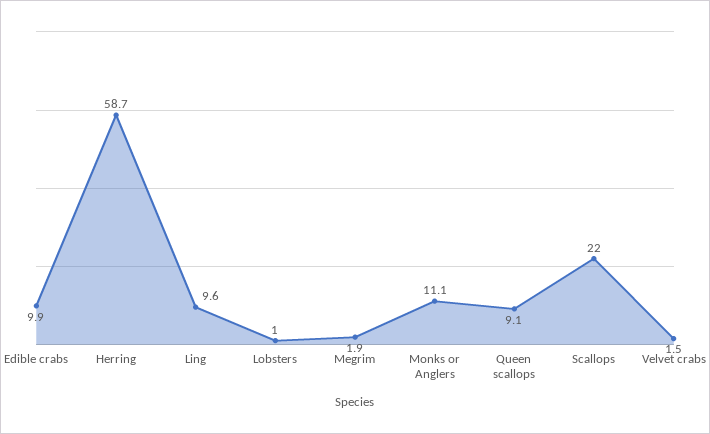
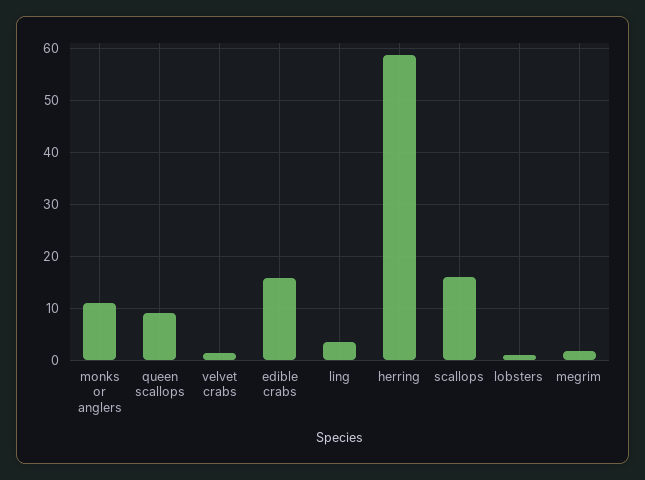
  {
-   "Edible crabs": 9.9,
+   "Edible crabs": 16,
    "Herring": 58.7,
-   "Ling": 9.6,
+   "Ling": 4,
    "Lobsters": 1,
    "Megrim": 1.9,
    "Monks or Anglers": 11.1,
    "Queen scallops": 9.1,
-   "Scallops": 22,
+   "Scallops": 16,
    "Velvet crabs": 1.5
  }

